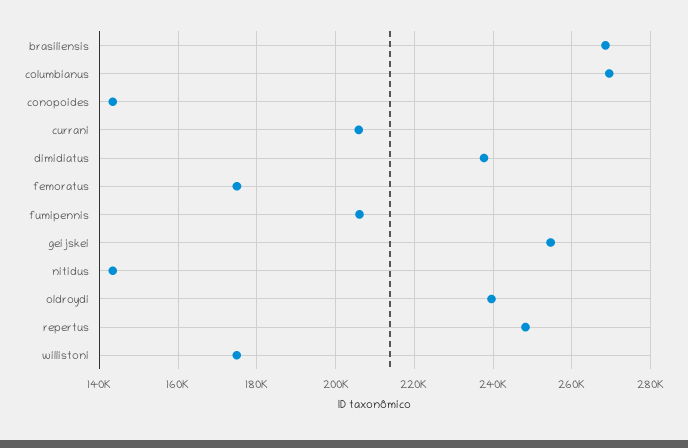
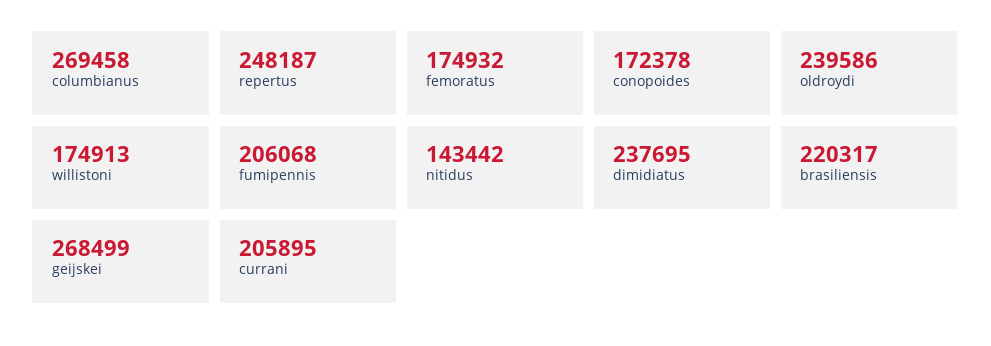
  {
-   "brasiliensis": 268000,
+   "brasiliensis": 220317,
    "columbianus": 269458,
-   "conopoides": 144000,
+   "conopoides": 172378,
    "currani": 205895,
    "dimidiatus": 237695,
    "femoratus": 174932,
    "fumipennis": 206068,
-   "geijskei": 254000,
+   "geijskei": 268499,
    "nitidus": 143442,
    "oldroydi": 239586,
    "repertus": 248187,
    "willistoni": 174913
  }

